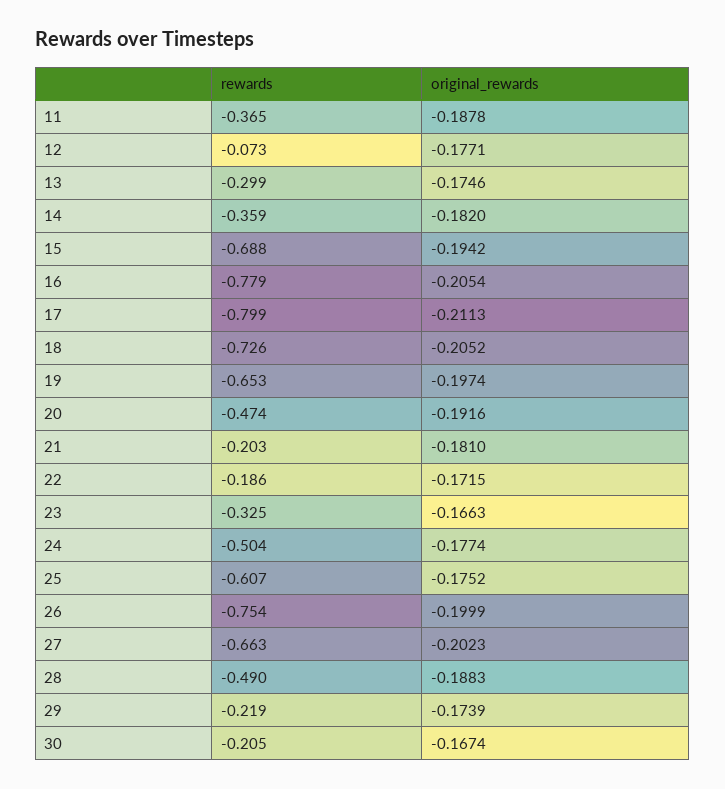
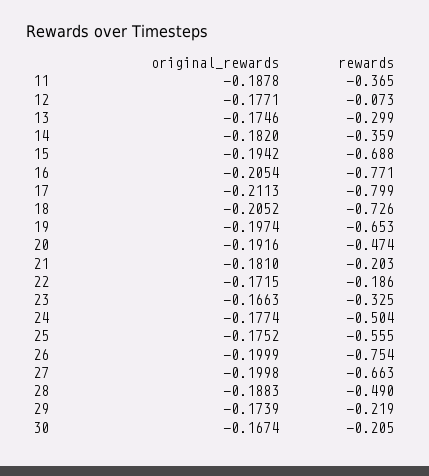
  {
    "rewards": {
      "11": -0.365,
      "12": -0.073,
      "13": -0.299,
      "14": -0.359,
      "15": -0.688,
-     "16": -0.779,
+     "16": -0.771,
      "17": -0.799,
      "18": -0.726,
      "19": -0.653,
      "20": -0.474,
      "21": -0.203,
      "22": -0.186,
      "23": -0.325,
      "24": -0.504,
-     "25": -0.607,
+     "25": -0.555,
      "26": -0.754,
      "27": -0.663,
      "28": -0.49,
      "29": -0.219,
      "30": -0.205
    },
    "original_rewards": {
      "11": -0.1878,
      "12": -0.1771,
      "13": -0.1746,
      "14": -0.182,
      "15": -0.1942,
      "16": -0.2054,
      "17": -0.2113,
      "18": -0.2052,
      "19": -0.1974,
      "20": -0.1916,
      "21": -0.181,
      "22": -0.1715,
      "23": -0.1663,
      "24": -0.1774,
      "25": -0.1752,
      "26": -0.1999,
-     "27": -0.2023,
+     "27": -0.1998,
      "28": -0.1883,
      "29": -0.1739,
      "30": -0.1674
    }
  }

